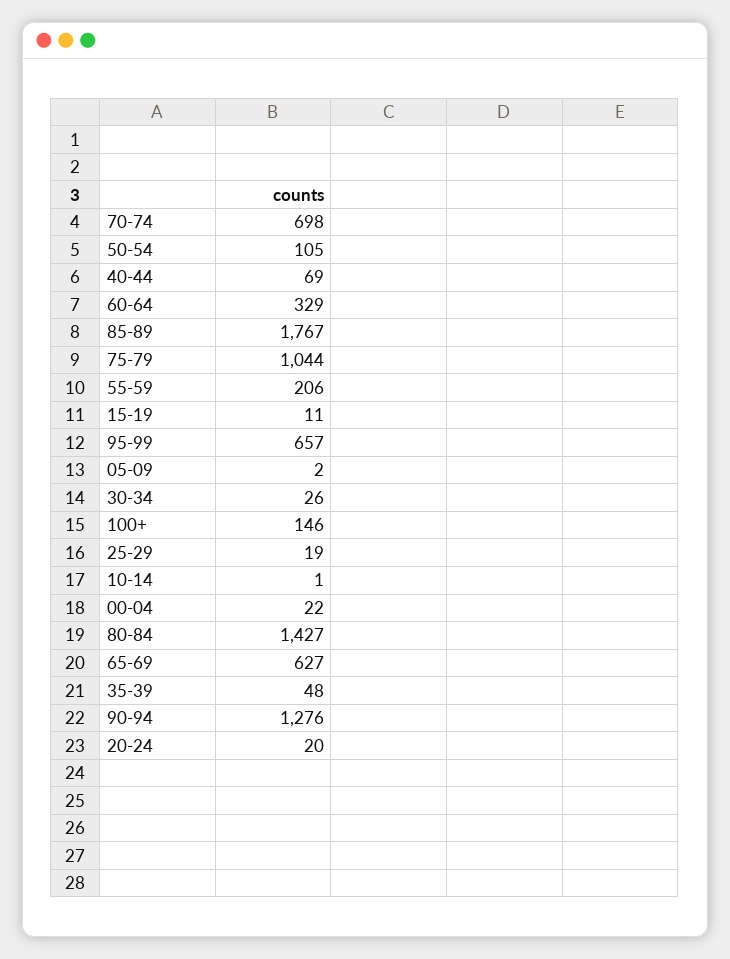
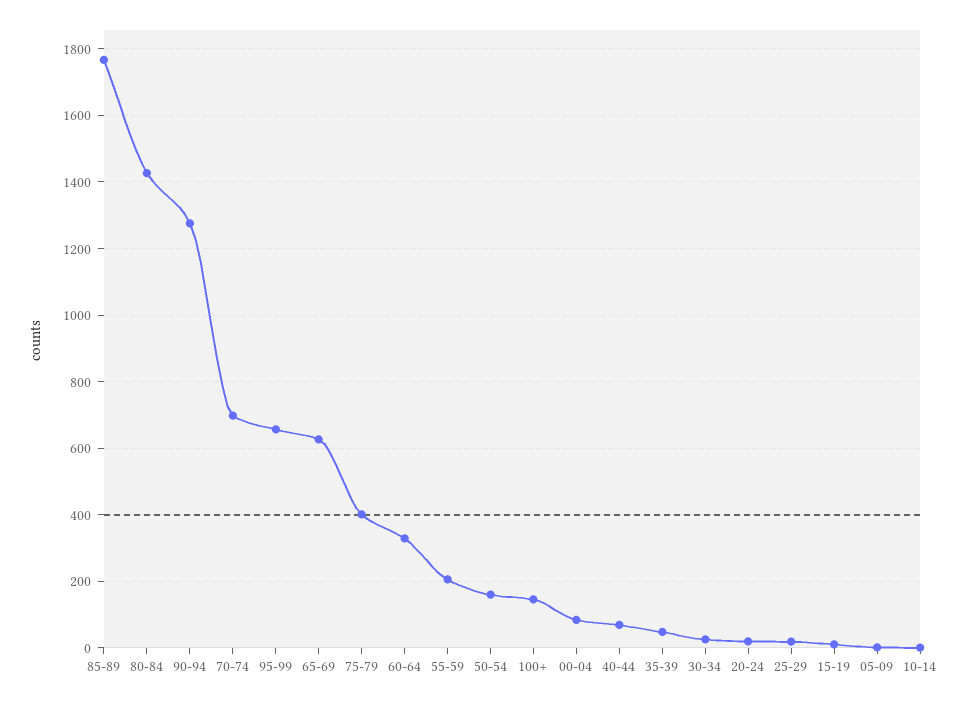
  {
    "70-74": 698,
-   "50-54": 105,
+   "50-54": 160,
    "40-44": 69,
    "60-64": 329,
    "85-89": 1767,
-   "75-79": 1044,
+   "75-79": 400,
    "55-59": 206,
    "15-19": 11,
    "95-99": 657,
    "05-09": 2,
    "30-34": 26,
    "100+": 146,
    "25-29": 19,
    "10-14": 1,
-   "00-04": 22,
+   "00-04": 80,
    "80-84": 1427,
    "65-69": 627,
    "35-39": 48,
    "90-94": 1276,
    "20-24": 20
  }

